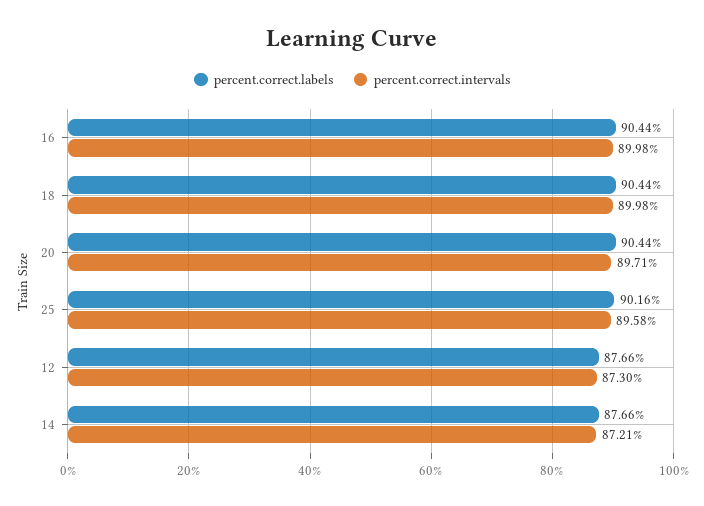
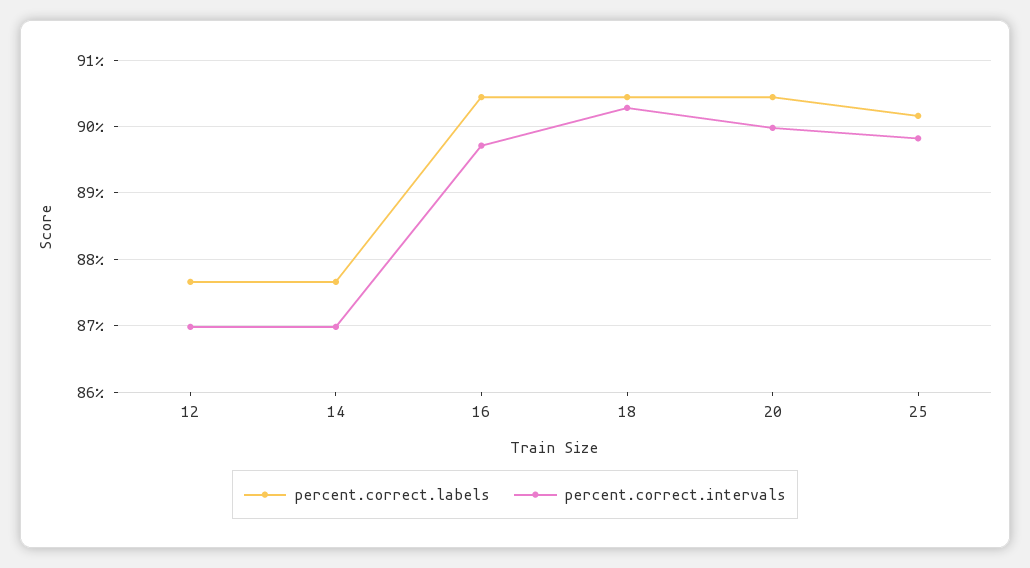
  {
    "percent.correct.labels": {
      "16": 90.44,
      "18": 90.44,
      "20": 90.44,
      "25": 90.16,
      "12": 87.66,
      "14": 87.66
    },
    "percent.correct.intervals": {
-     "16": 89.98,
+     "16": 89.7,
-     "18": 89.98,
+     "18": 90.3,
-     "20": 89.71,
+     "20": 90,
-     "25": 89.58,
+     "25": 89.8,
-     "12": 87.3,
+     "12": 87,
-     "14": 87.21
+     "14": 87
    }
  }

